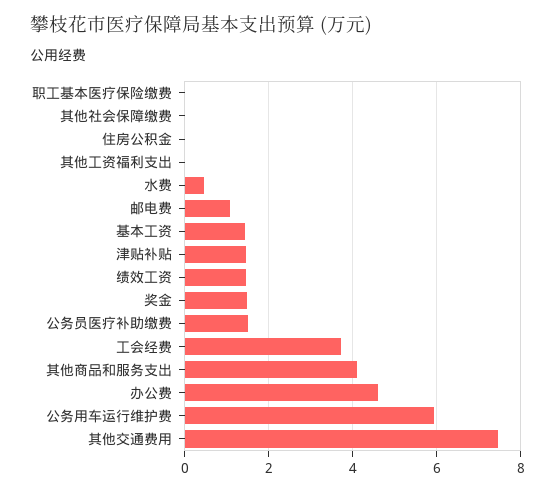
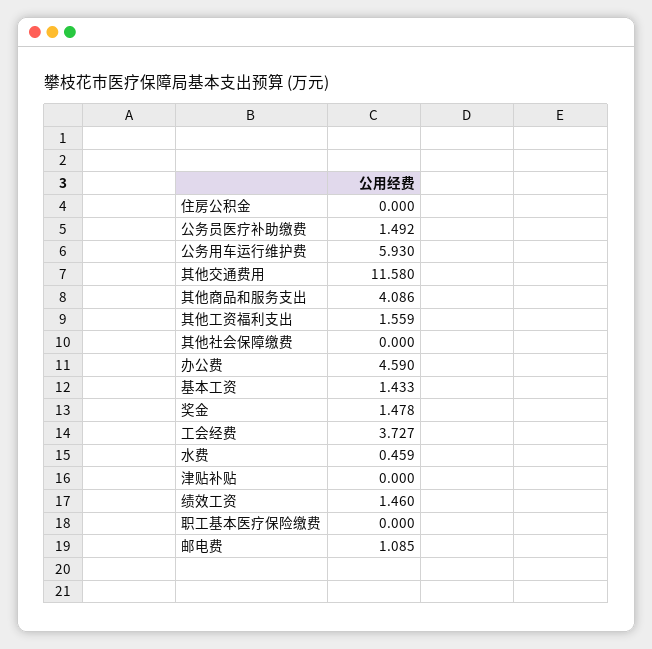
  {
    "职工基本医疗保险缴费": 0,
    "其他社会保障缴费": 0,
    "住房公积金": 0,
-   "其他工资福利支出": 0,
+   "其他工资福利支出": 1.559,
    "水费": 0.459,
    "邮电费": 1.085,
    "基本工资": 1.433,
-   "津贴补贴": 1.4,
+   "津贴补贴": 0,
    "绩效工资": 1.46,
    "奖金": 1.478,
    "公务员医疗补助缴费": 1.492,
    "工会经费": 3.727,
    "其他商品和服务支出": 4.086,
    "办公费": 4.59,
    "公务用车运行维护费": 5.93,
-   "其他交通费用": 7.4
+   "其他交通费用": 11.58
  }

